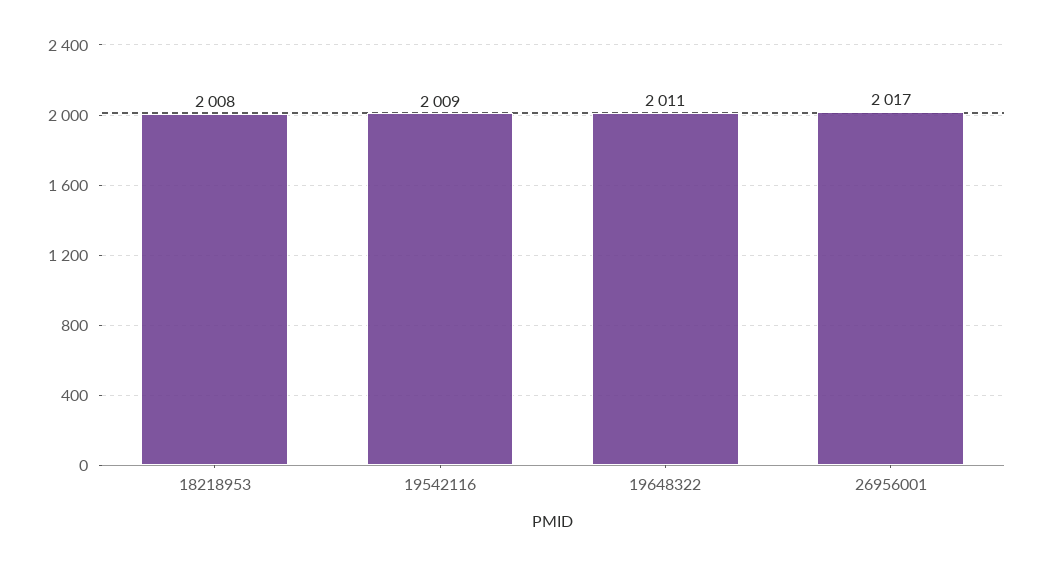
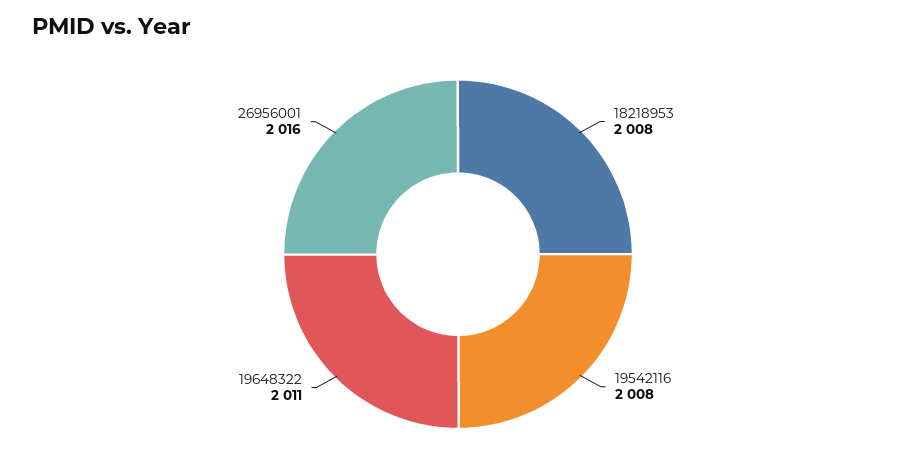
  {
    "18218953": 2008,
-   "19542116": 2009,
+   "19542116": 2008,
    "19648322": 2011,
-   "26956001": 2017
+   "26956001": 2016
  }

